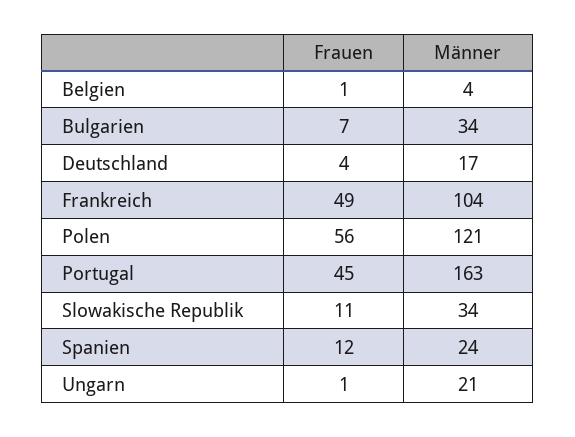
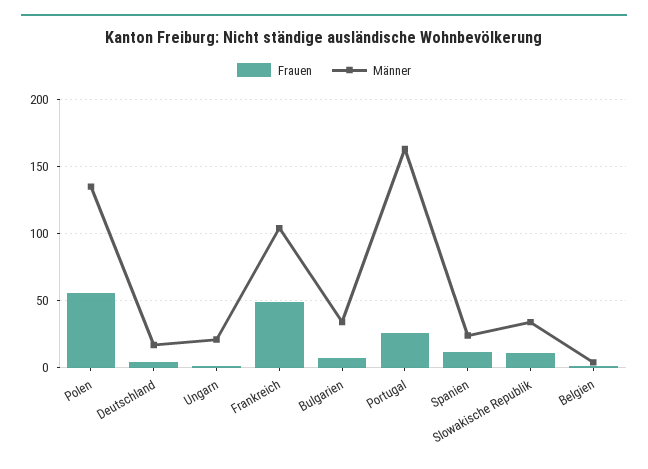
  {
    "Frauen": {
      "Belgien": 1,
      "Bulgarien": 7,
      "Deutschland": 4,
      "Frankreich": 49,
      "Polen": 56,
-     "Portugal": 45,
+     "Portugal": 25,
      "Slowakische Republik": 11,
      "Spanien": 12,
      "Ungarn": 1
    },
    "Männer": {
      "Belgien": 4,
      "Bulgarien": 34,
      "Deutschland": 17,
      "Frankreich": 104,
-     "Polen": 121,
+     "Polen": 135,
      "Portugal": 163,
      "Slowakische Republik": 34,
      "Spanien": 24,
      "Ungarn": 21
    }
  }

